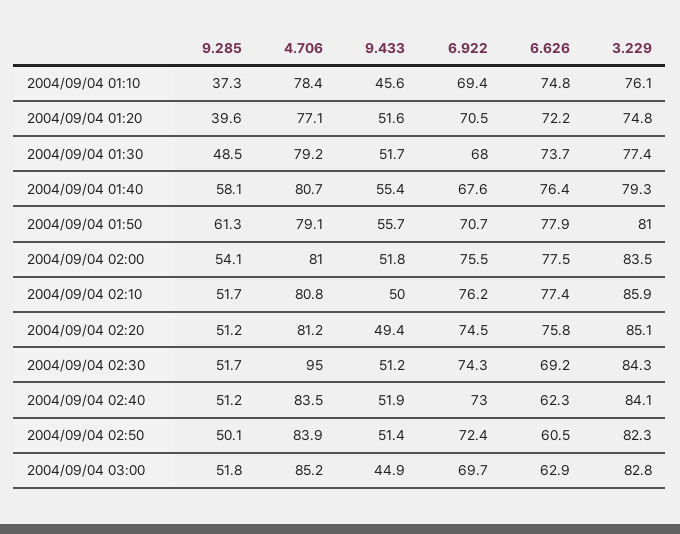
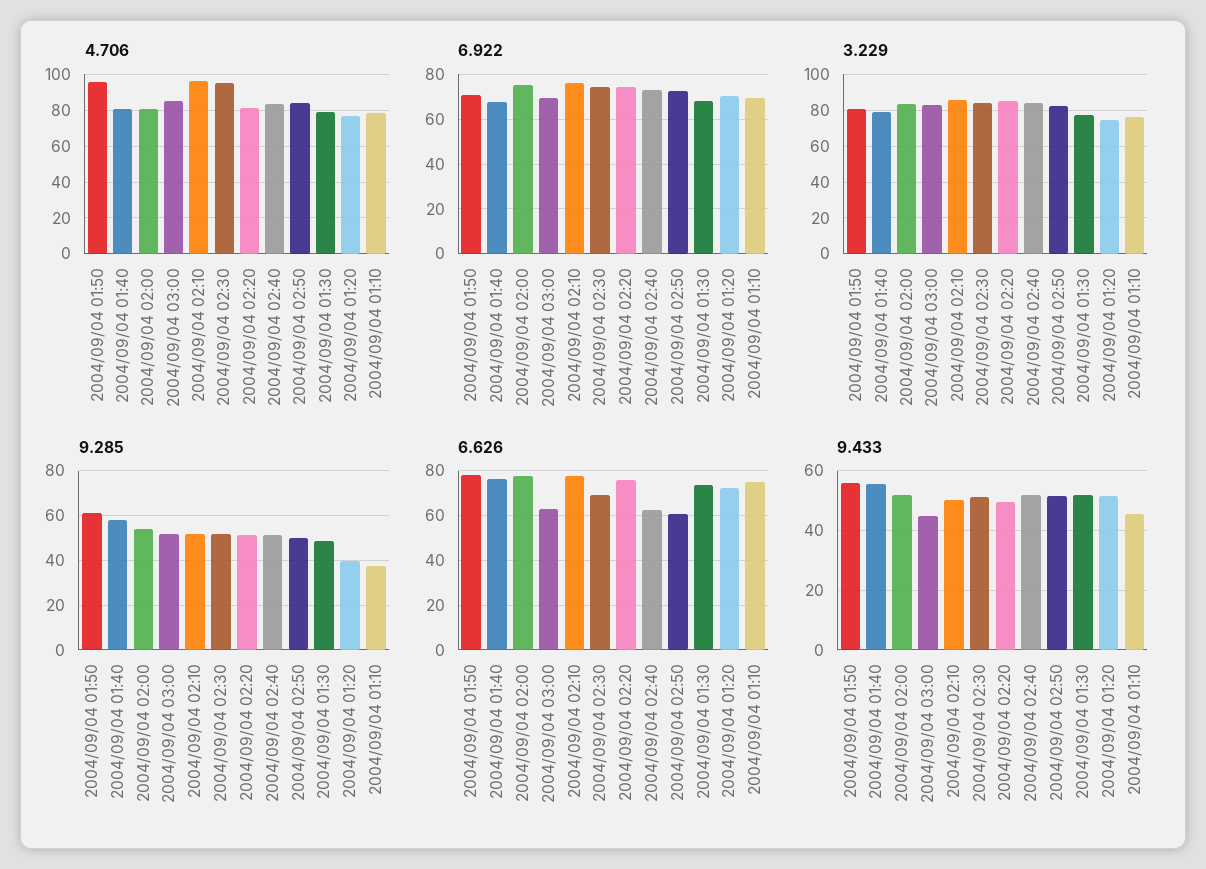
  {
    "9.285": {
      "2004/09/04 01:10": 37.3,
      "2004/09/04 01:20": 39.6,
      "2004/09/04 01:30": 48.5,
      "2004/09/04 01:40": 58.1,
      "2004/09/04 01:50": 61.3,
      "2004/09/04 02:00": 54.1,
      "2004/09/04 02:10": 51.7,
      "2004/09/04 02:20": 51.2,
      "2004/09/04 02:30": 51.7,
      "2004/09/04 02:40": 51.2,
      "2004/09/04 02:50": 50.1,
      "2004/09/04 03:00": 51.8
    },
    "4.706": {
      "2004/09/04 01:10": 78.4,
      "2004/09/04 01:20": 77.1,
      "2004/09/04 01:30": 79.2,
      "2004/09/04 01:40": 80.7,
-     "2004/09/04 01:50": 79.1,
+     "2004/09/04 01:50": 95,
      "2004/09/04 02:00": 81,
-     "2004/09/04 02:10": 80.8,
+     "2004/09/04 02:10": 95,
      "2004/09/04 02:20": 81.2,
      "2004/09/04 02:30": 95,
      "2004/09/04 02:40": 83.5,
      "2004/09/04 02:50": 83.9,
      "2004/09/04 03:00": 85.2
    },
    "9.433": {
      "2004/09/04 01:10": 45.6,
      "2004/09/04 01:20": 51.6,
      "2004/09/04 01:30": 51.7,
      "2004/09/04 01:40": 55.4,
      "2004/09/04 01:50": 55.7,
      "2004/09/04 02:00": 51.8,
      "2004/09/04 02:10": 50,
      "2004/09/04 02:20": 49.4,
      "2004/09/04 02:30": 51.2,
      "2004/09/04 02:40": 51.9,
      "2004/09/04 02:50": 51.4,
      "2004/09/04 03:00": 44.9
    },
    "6.922": {
      "2004/09/04 01:10": 69.4,
      "2004/09/04 01:20": 70.5,
      "2004/09/04 01:30": 68,
      "2004/09/04 01:40": 67.6,
      "2004/09/04 01:50": 70.7,
      "2004/09/04 02:00": 75.5,
      "2004/09/04 02:10": 76.2,
      "2004/09/04 02:20": 74.5,
      "2004/09/04 02:30": 74.3,
      "2004/09/04 02:40": 73,
      "2004/09/04 02:50": 72.4,
      "2004/09/04 03:00": 69.7
    },
    "6.626": {
      "2004/09/04 01:10": 74.8,
      "2004/09/04 01:20": 72.2,
      "2004/09/04 01:30": 73.7,
      "2004/09/04 01:40": 76.4,
      "2004/09/04 01:50": 77.9,
      "2004/09/04 02:00": 77.5,
      "2004/09/04 02:10": 77.4,
      "2004/09/04 02:20": 75.8,
      "2004/09/04 02:30": 69.2,
      "2004/09/04 02:40": 62.3,
      "2004/09/04 02:50": 60.5,
      "2004/09/04 03:00": 62.9
    },
    "3.229": {
      "2004/09/04 01:10": 76.1,
      "2004/09/04 01:20": 74.8,
      "2004/09/04 01:30": 77.4,
      "2004/09/04 01:40": 79.3,
      "2004/09/04 01:50": 81,
      "2004/09/04 02:00": 83.5,
      "2004/09/04 02:10": 85.9,
      "2004/09/04 02:20": 85.1,
      "2004/09/04 02:30": 84.3,
      "2004/09/04 02:40": 84.1,
      "2004/09/04 02:50": 82.3,
      "2004/09/04 03:00": 82.8
    }
  }

